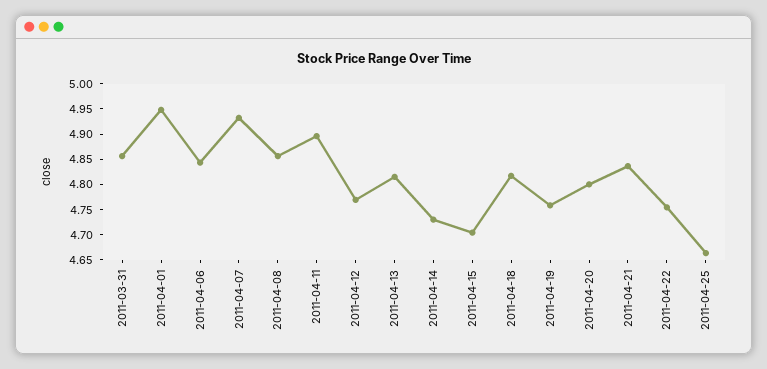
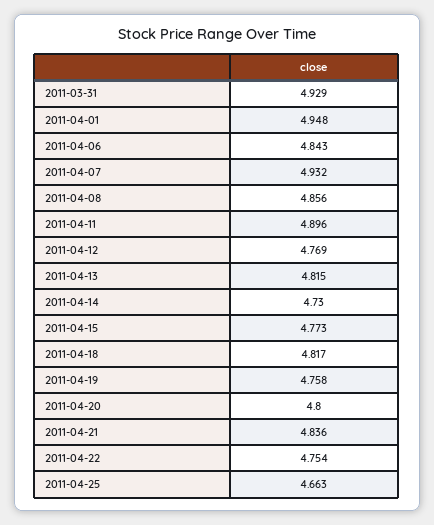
  {
-   "2011-03-31": 4.85,
+   "2011-03-31": 4.929,
    "2011-04-01": 4.948,
    "2011-04-06": 4.843,
    "2011-04-07": 4.932,
    "2011-04-08": 4.856,
    "2011-04-11": 4.896,
    "2011-04-12": 4.769,
    "2011-04-13": 4.815,
    "2011-04-14": 4.73,
-   "2011-04-15": 4.7,
+   "2011-04-15": 4.773,
    "2011-04-18": 4.817,
    "2011-04-19": 4.758,
    "2011-04-20": 4.8,
    "2011-04-21": 4.836,
    "2011-04-22": 4.754,
    "2011-04-25": 4.663
  }

